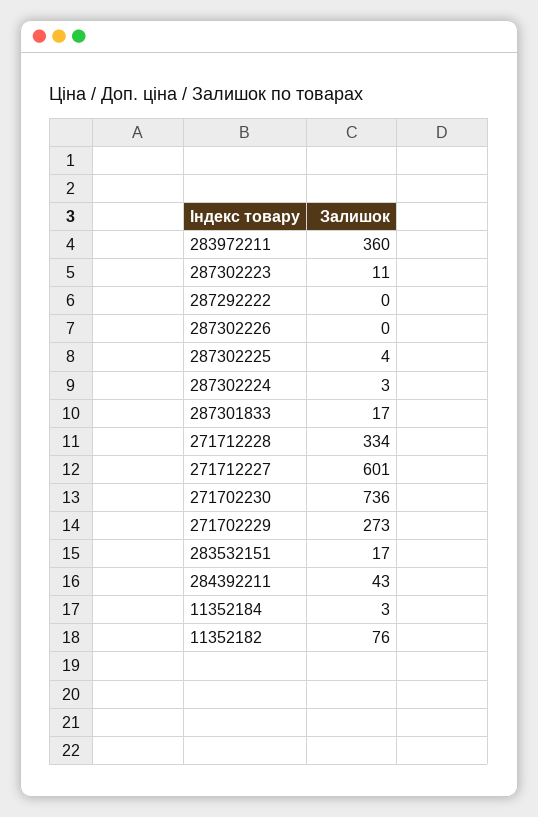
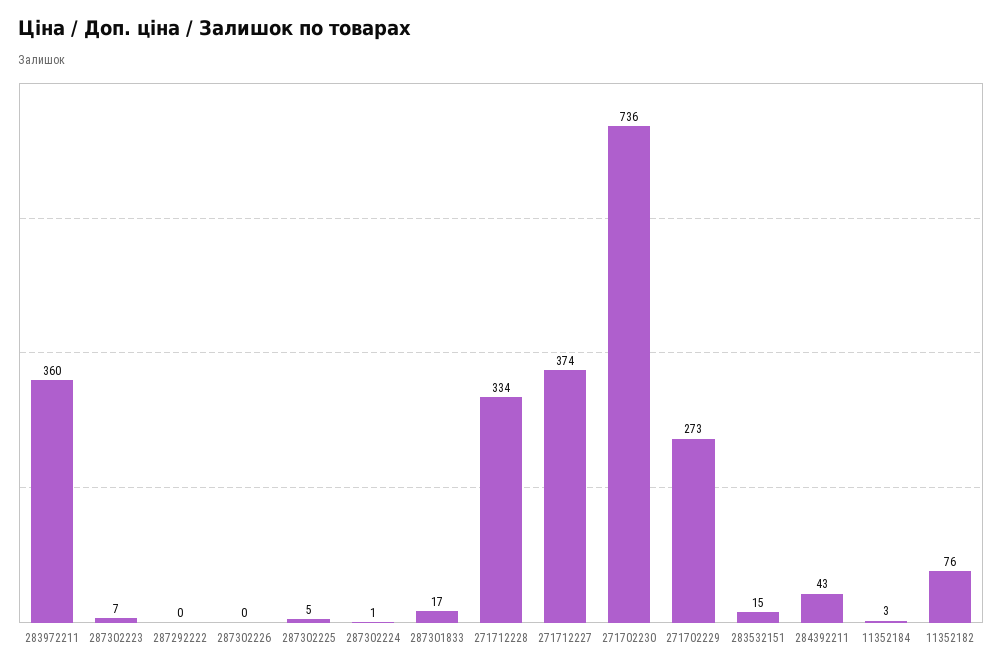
  {
    "283972211": 360,
-   "287302223": 11,
+   "287302223": 7,
    "287292222": 0,
    "287302226": 0,
-   "287302225": 4,
+   "287302225": 5,
-   "287302224": 3,
+   "287302224": 1,
    "287301833": 17,
    "271712228": 334,
-   "271712227": 601,
+   "271712227": 374,
    "271702230": 736,
    "271702229": 273,
-   "283532151": 17,
+   "283532151": 15,
    "284392211": 43,
    "11352184": 3,
    "11352182": 76
  }

